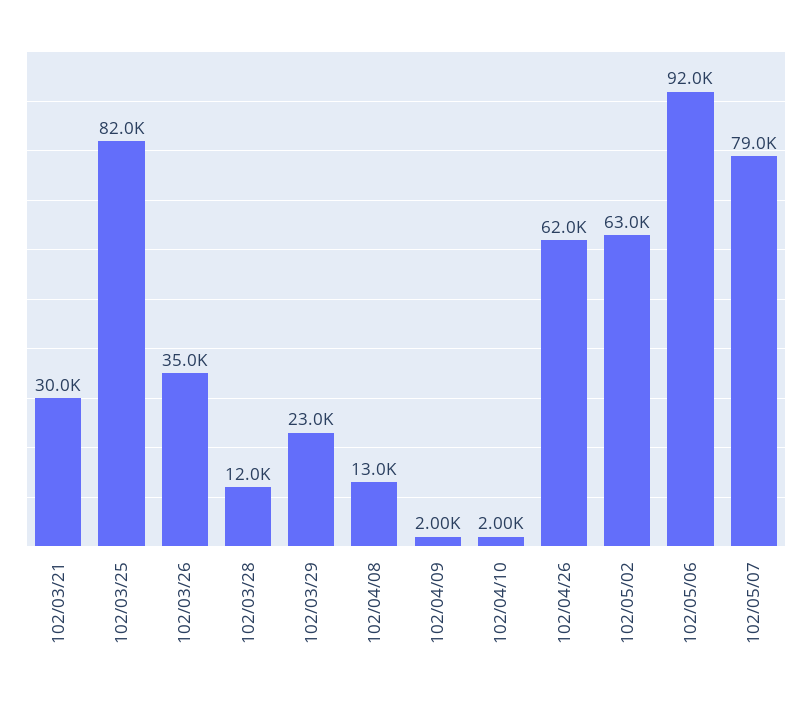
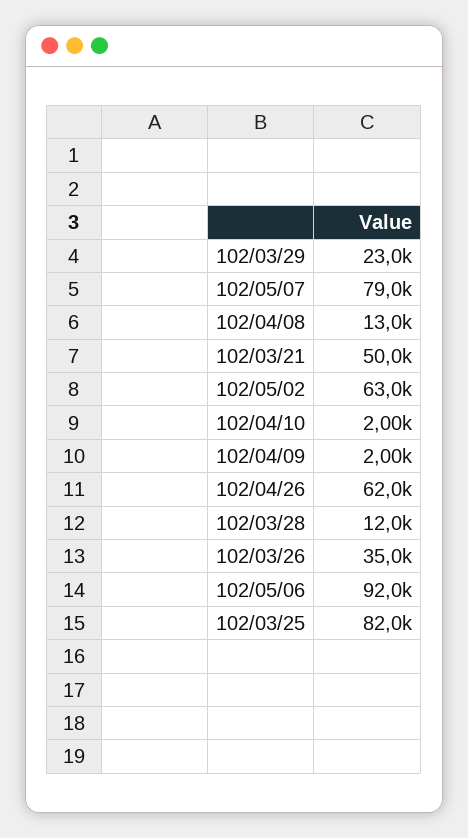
  {
-   "102/03/21": 30000,
+   "102/03/21": 50000,
    "102/03/25": 82000,
    "102/03/26": 35000,
    "102/03/28": 12000,
    "102/03/29": 23000,
    "102/04/08": 13000,
    "102/04/09": 2000,
    "102/04/10": 2000,
    "102/04/26": 62000,
    "102/05/02": 63000,
    "102/05/06": 92000,
    "102/05/07": 79000
  }

